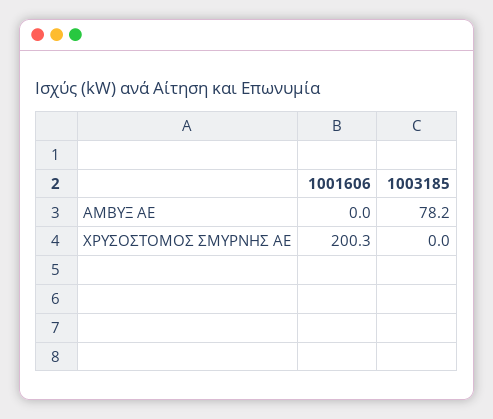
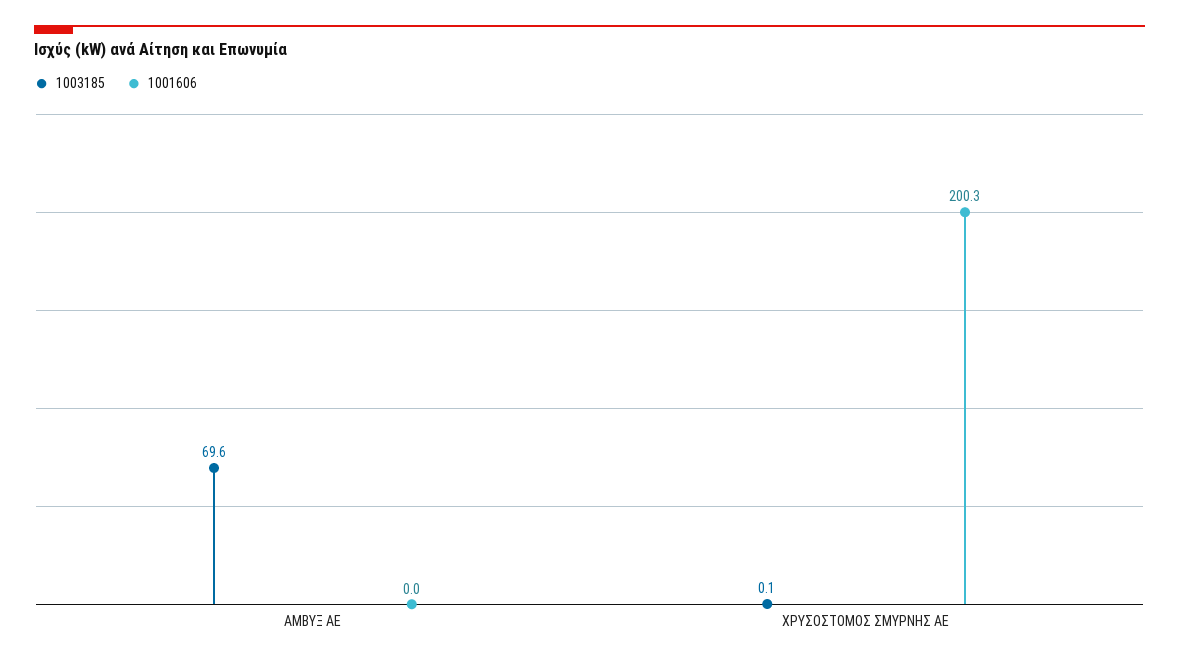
  {
    "1001606": {
      "ΑΜΒΥΞ ΑΕ": 0,
      "ΧΡΥΣΟΣΤΟΜΟΣ ΣΜΥΡΝΗΣ ΑΕ": 200.3
    },
    "1003185": {
-     "ΑΜΒΥΞ ΑΕ": 78.2,
+     "ΑΜΒΥΞ ΑΕ": 69.6,
-     "ΧΡΥΣΟΣΤΟΜΟΣ ΣΜΥΡΝΗΣ ΑΕ": 0
+     "ΧΡΥΣΟΣΤΟΜΟΣ ΣΜΥΡΝΗΣ ΑΕ": 0.1
    }
  }

